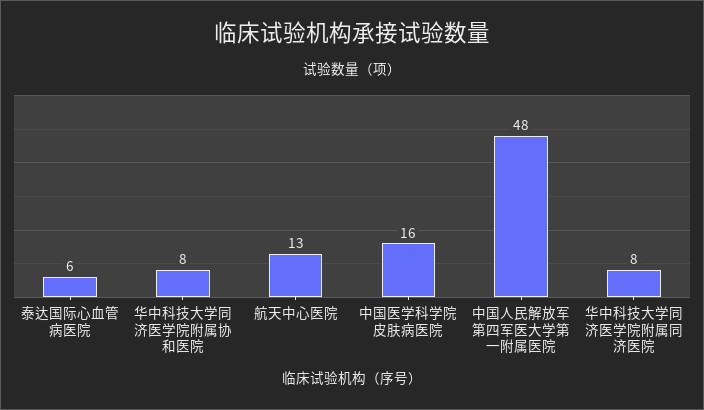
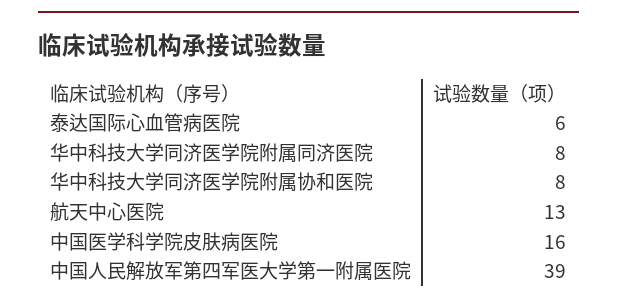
  {
    "泰达国际心血管病医院": 6,
    "华中科技大学同济医学院附属协和医院": 8,
    "航天中心医院": 13,
    "中国医学科学院皮肤病医院": 16,
-   "中国人民解放军第四军医大学第一附属医院": 48,
+   "中国人民解放军第四军医大学第一附属医院": 39,
    "华中科技大学同济医学院附属同济医院": 8
  }

